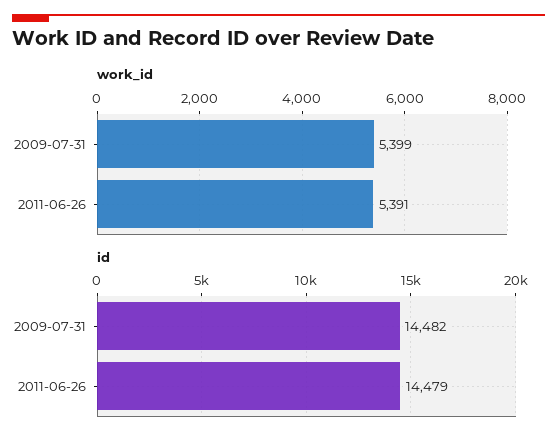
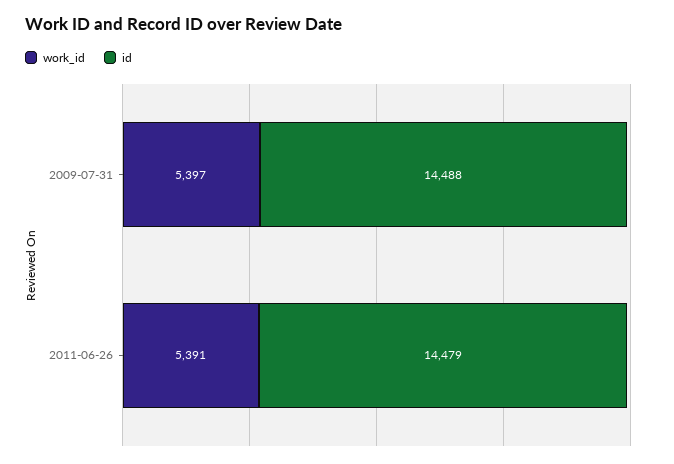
  {
    "work_id": {
-     "2009-07-31": 5399,
+     "2009-07-31": 5397,
      "2011-06-26": 5391
    },
    "id": {
-     "2009-07-31": 14482,
+     "2009-07-31": 14488,
      "2011-06-26": 14479
    }
  }

